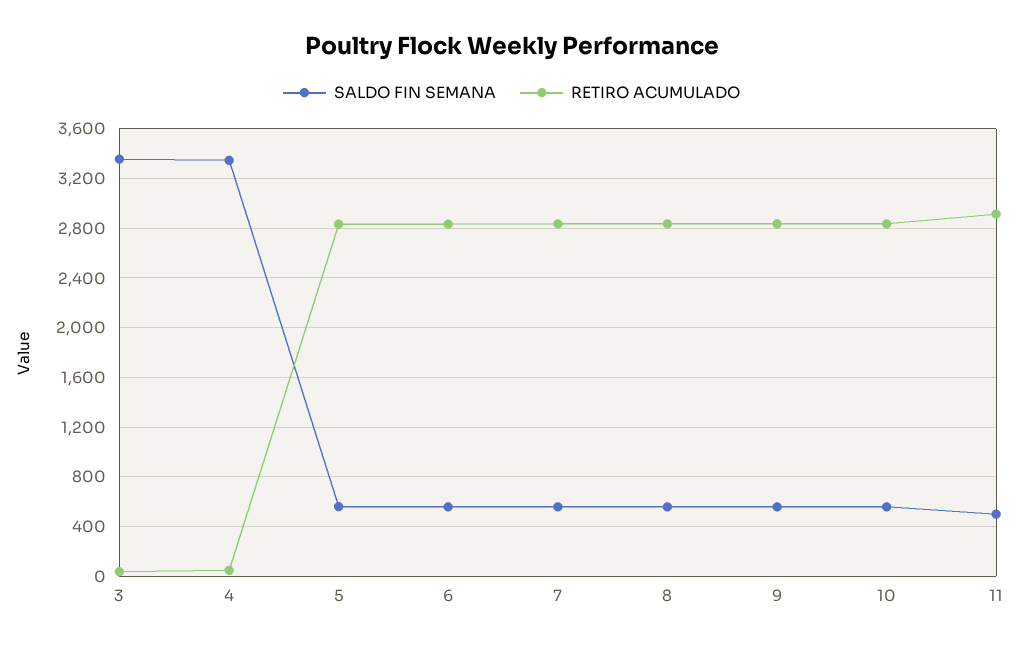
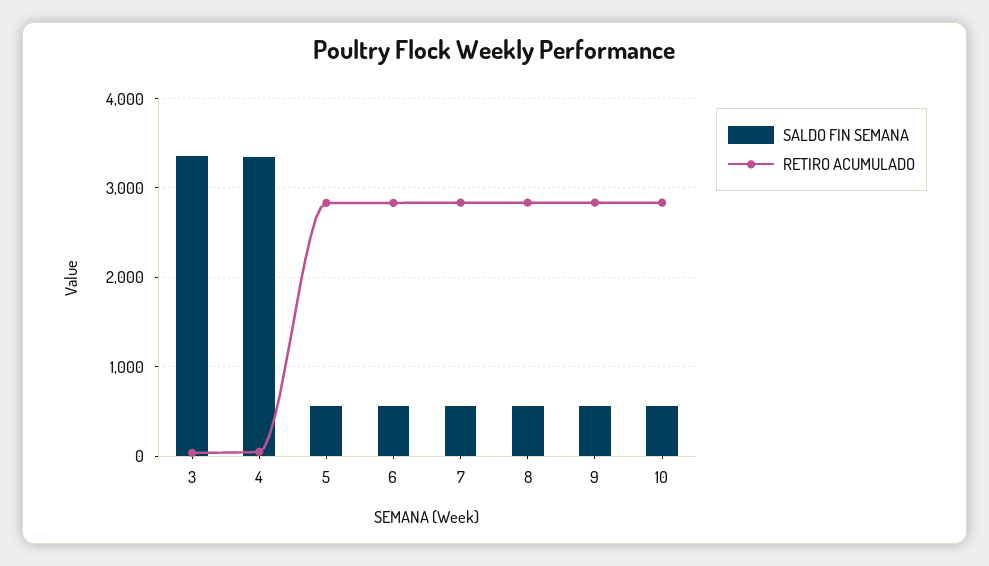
  {
    "SALDO FIN SEMANA": {
      "3": 3350,
      "4": 3350,
      "5": 550,
      "6": 550,
      "7": 550,
      "8": 550,
      "9": 550,
-     "10": 550,
+     "10": 550
-     "11": 500
    },
    "RETIRO ACUMULADO": {
      "3": 50,
      "4": 50,
      "5": 2850,
      "6": 2850,
      "7": 2850,
      "8": 2850,
      "9": 2850,
-     "10": 2850,
+     "10": 2850
-     "11": 2900
    }
  }

